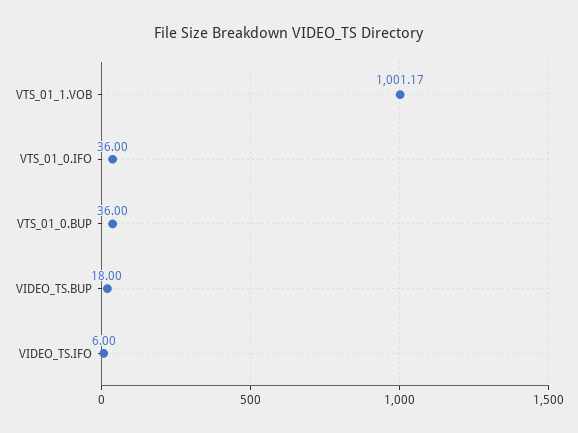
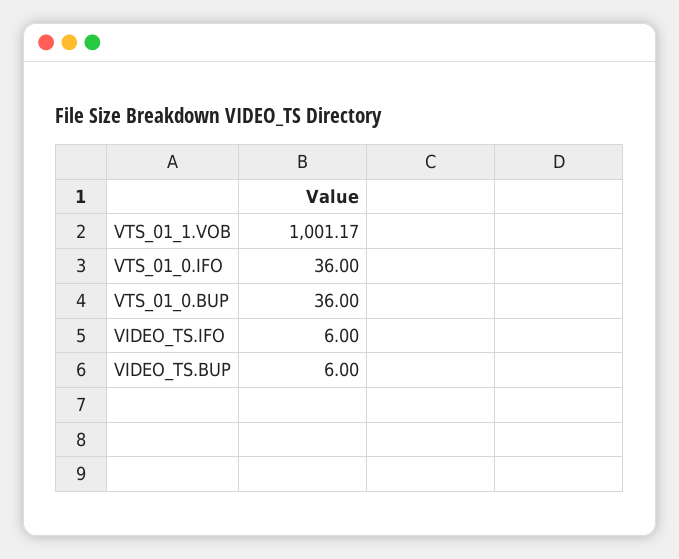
  {
    "VTS_01_1.VOB": 1001.17,
    "VTS_01_0.IFO": 36,
    "VTS_01_0.BUP": 36,
-   "VIDEO_TS.BUP": 18,
+   "VIDEO_TS.BUP": 6,
    "VIDEO_TS.IFO": 6
  }

